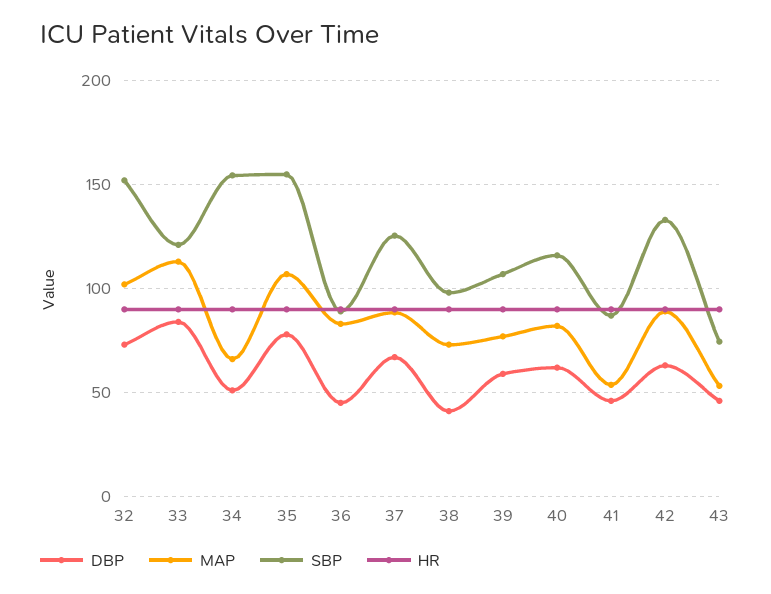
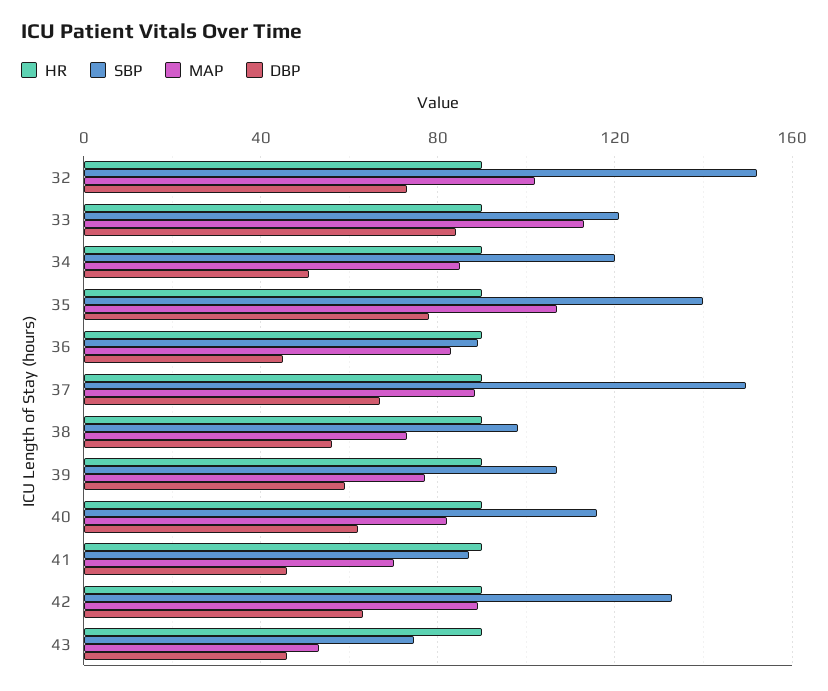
  {
    "DBP": {
      "32": 75,
      "33": 85,
      "34": 50,
      "35": 80,
      "36": 45,
      "37": 65,
-     "38": 40,
+     "38": 55,
      "39": 60,
      "40": 60,
      "41": 45,
      "42": 65,
      "43": 45
    },
    "MAP": {
      "32": 100,
      "33": 115,
-     "34": 65,
+     "34": 85,
      "35": 105,
      "36": 85,
      "37": 90,
      "38": 75,
      "39": 75,
      "40": 80,
-     "41": 55,
+     "41": 70,
      "42": 90,
      "43": 55
    },
    "SBP": {
      "32": 150,
      "33": 120,
-     "34": 155,
+     "34": 120,
-     "35": 155,
+     "35": 140,
      "36": 90,
-     "37": 125,
+     "37": 150,
      "38": 100,
      "39": 105,
      "40": 115,
      "41": 85,
      "42": 135,
      "43": 75
    },
    "HR": {
      "32": 90,
      "33": 90,
      "34": 90,
      "35": 90,
      "36": 90,
      "37": 90,
      "38": 90,
      "39": 90,
      "40": 90,
      "41": 90,
      "42": 90,
      "43": 90
    }
  }

